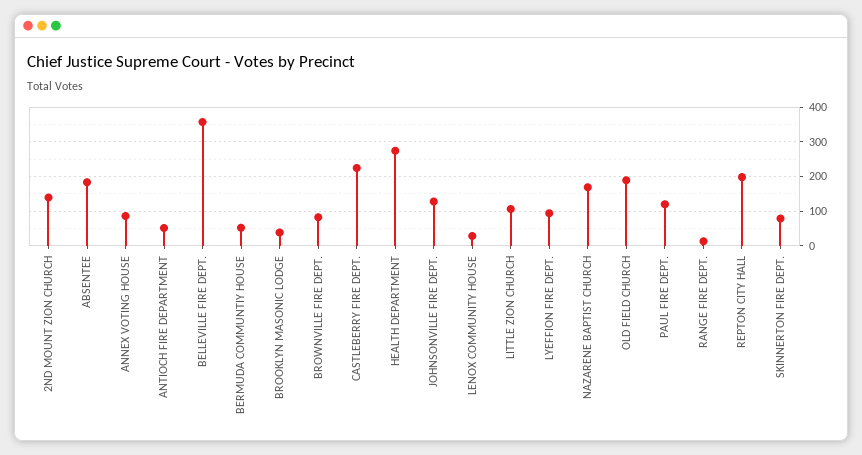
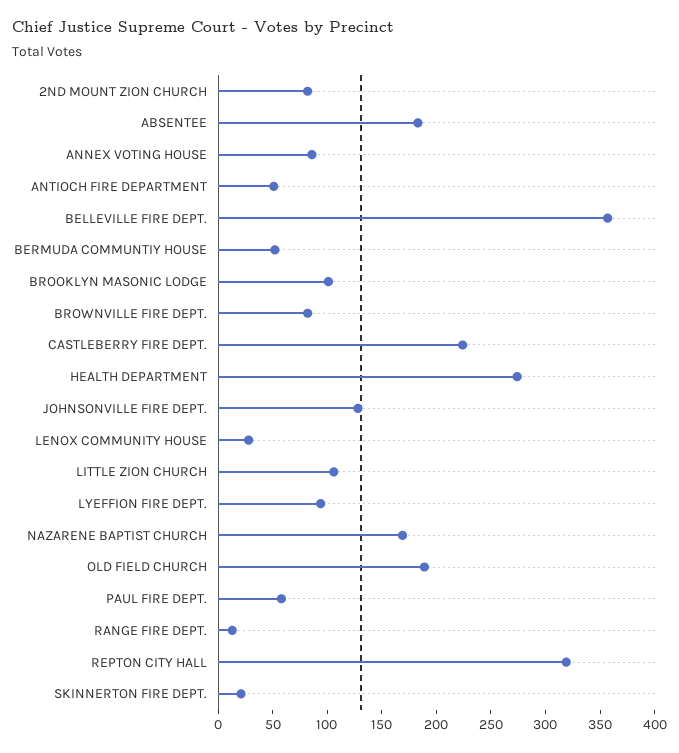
  {
-   "2ND MOUNT ZION CHURCH": 140,
+   "2ND MOUNT ZION CHURCH": 80,
    "ABSENTEE": 180,
    "ANNEX VOTING HOUSE": 90,
    "ANTIOCH FIRE DEPARTMENT": 50,
    "BELLEVILLE FIRE DEPT.": 360,
    "BERMUDA COMMUNTIY HOUSE": 50,
-   "BROOKLYN MASONIC LODGE": 40,
+   "BROOKLYN MASONIC LODGE": 100,
    "BROWNVILLE FIRE DEPT.": 80,
    "CASTLEBERRY FIRE DEPT.": 220,
    "HEALTH DEPARTMENT": 270,
    "JOHNSONVILLE FIRE DEPT.": 130,
    "LENOX COMMUNITY HOUSE": 30,
    "LITTLE ZION CHURCH": 110,
    "LYEFFION FIRE DEPT.": 90,
    "NAZARENE BAPTIST CHURCH": 170,
    "OLD FIELD CHURCH": 190,
-   "PAUL FIRE DEPT.": 120,
+   "PAUL FIRE DEPT.": 60,
    "RANGE FIRE DEPT.": 10,
-   "REPTON CITY HALL": 200,
+   "REPTON CITY HALL": 320,
-   "SKINNERTON FIRE DEPT.": 80
+   "SKINNERTON FIRE DEPT.": 20
  }

